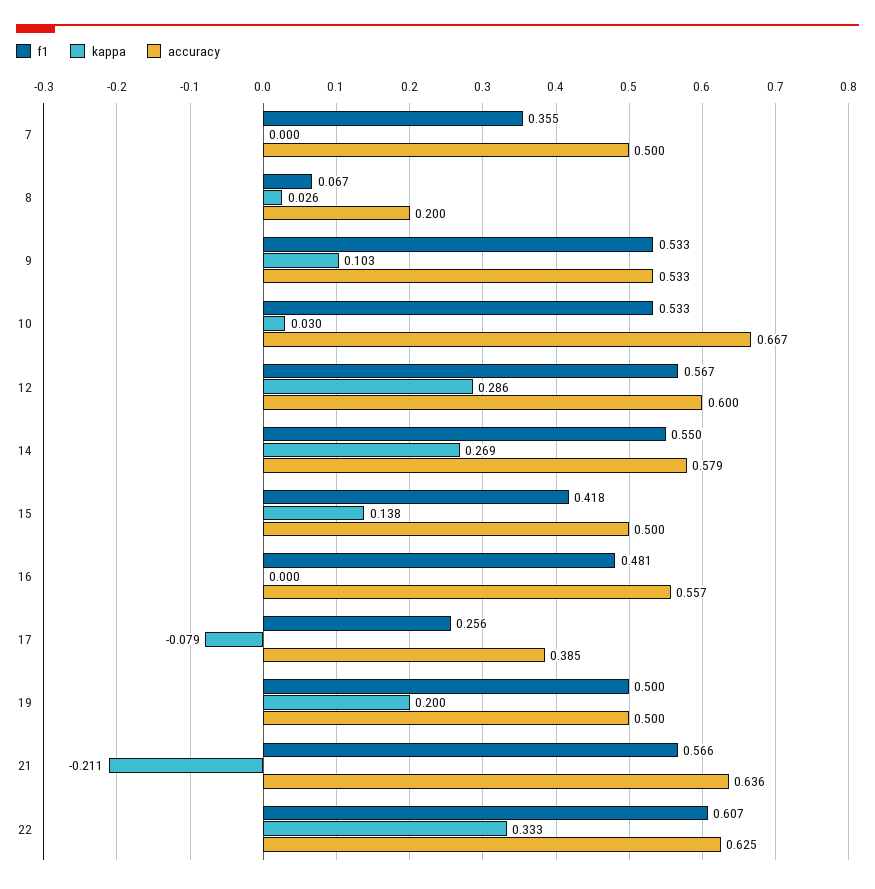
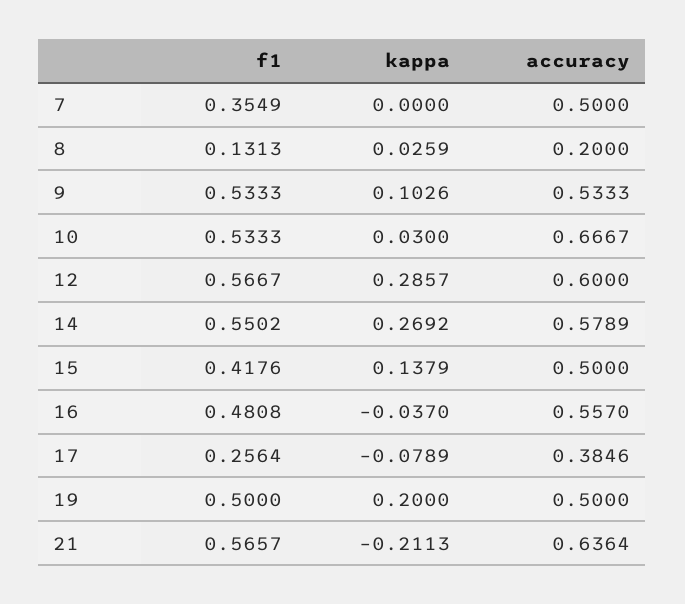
  {
    "f1": {
      "7": 0.3549,
-     "8": 0.067,
+     "8": 0.1313,
      "9": 0.5333,
      "10": 0.5333,
      "12": 0.5667,
      "14": 0.5502,
      "15": 0.4176,
      "16": 0.4808,
      "17": 0.2564,
      "19": 0.5,
-     "21": 0.5657,
+     "21": 0.5657
-     "22": 0.607
    },
    "kappa": {
      "7": 0,
      "8": 0.0259,
      "9": 0.1026,
      "10": 0.03,
      "12": 0.2857,
      "14": 0.2692,
      "15": 0.1379,
-     "16": 0,
+     "16": -0.037,
      "17": -0.0789,
      "19": 0.2,
-     "21": -0.2113,
+     "21": -0.2113
-     "22": 0.333
    },
    "accuracy": {
      "7": 0.5,
      "8": 0.2,
      "9": 0.5333,
      "10": 0.6667,
      "12": 0.6,
      "14": 0.5789,
      "15": 0.5,
      "16": 0.557,
      "17": 0.3846,
      "19": 0.5,
-     "21": 0.6364,
+     "21": 0.6364
-     "22": 0.625
    }
  }

